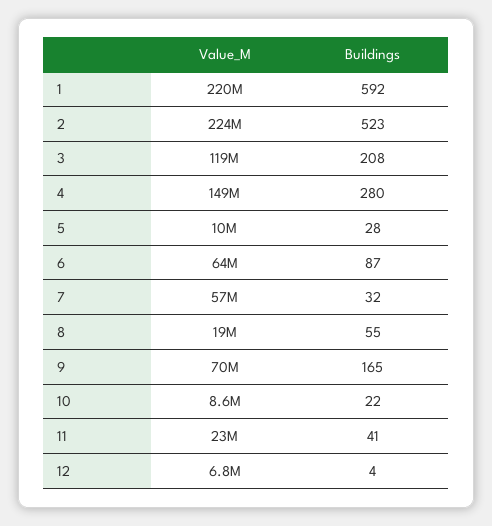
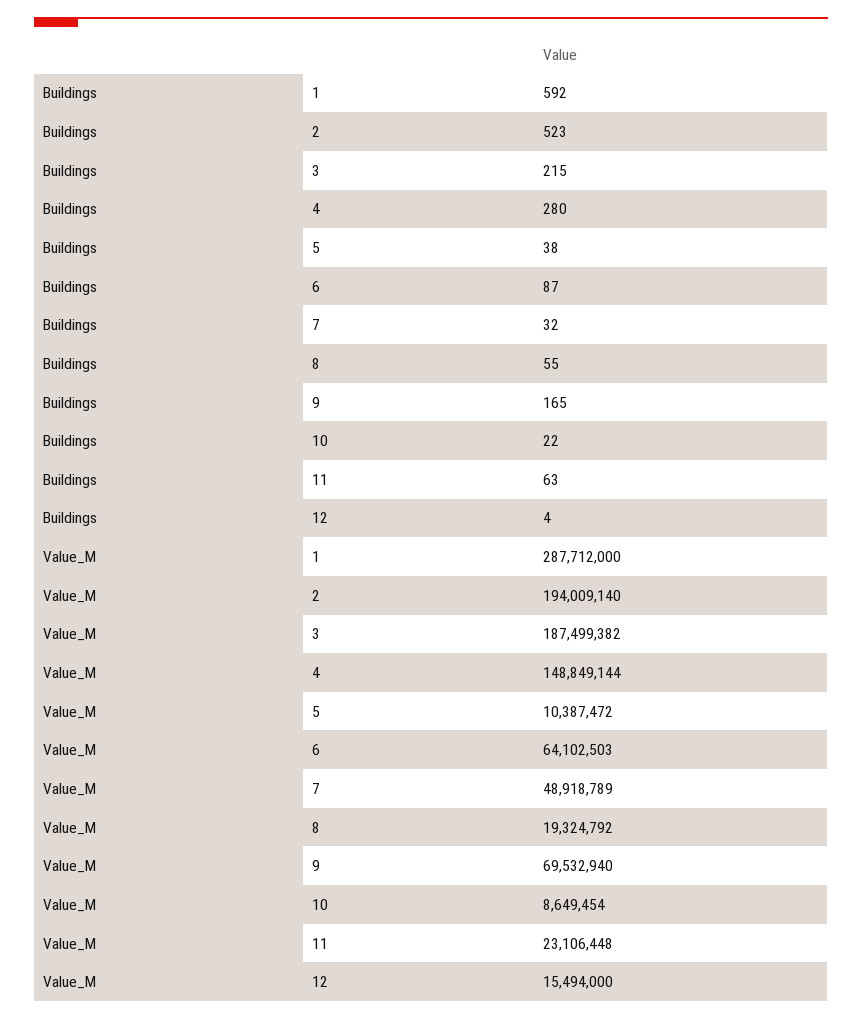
  {
    "Value_M": {
-     "1": 220000000,
+     "1": 287712000,
-     "2": 224000000,
+     "2": 194009140,
-     "3": 119000000,
+     "3": 187499382,
      "4": 148849144,
      "5": 10387472,
      "6": 64102503,
-     "7": 57000000,
+     "7": 48918789,
      "8": 19324792,
      "9": 69532940,
      "10": 8649454,
      "11": 23106448,
-     "12": 6800000
+     "12": 15494000
    },
    "Buildings": {
      "1": 592,
      "2": 523,
-     "3": 208,
+     "3": 215,
      "4": 280,
-     "5": 28,
+     "5": 38,
      "6": 87,
      "7": 32,
      "8": 55,
      "9": 165,
      "10": 22,
-     "11": 41,
+     "11": 63,
      "12": 4
    }
  }

